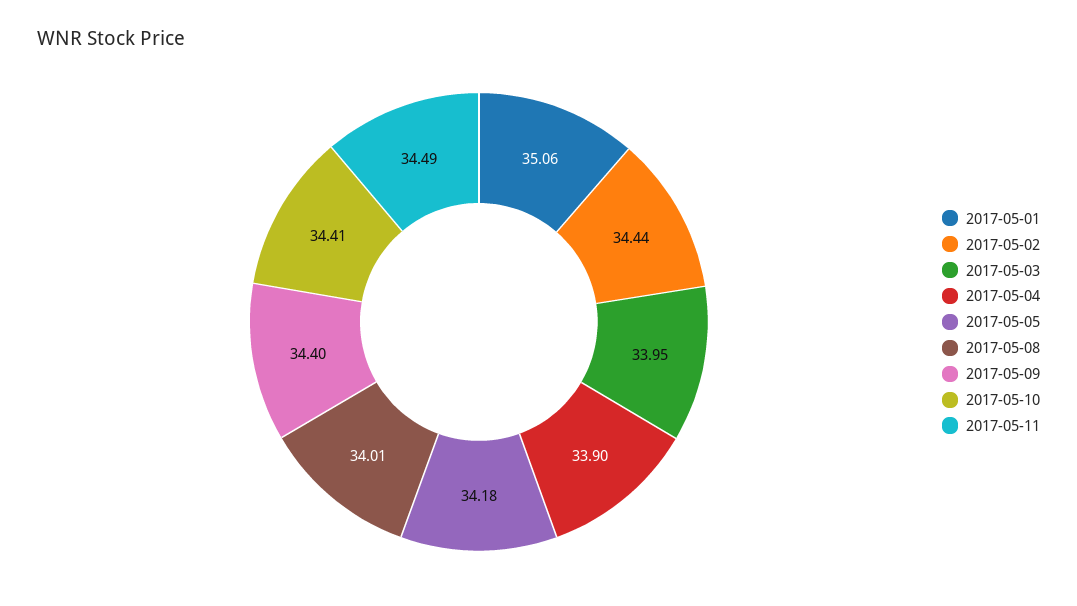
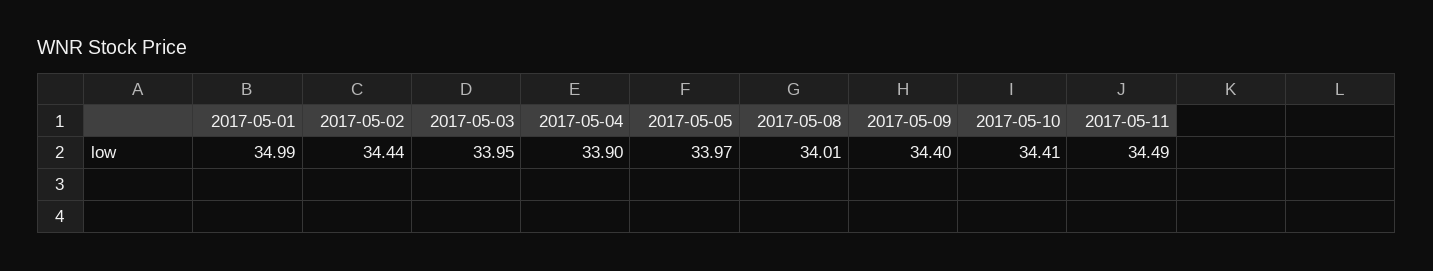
  {
-   "2017-05-01": 35.06,
+   "2017-05-01": 34.99,
    "2017-05-02": 34.44,
    "2017-05-03": 33.95,
    "2017-05-04": 33.9,
-   "2017-05-05": 34.18,
+   "2017-05-05": 33.97,
    "2017-05-08": 34.01,
    "2017-05-09": 34.4,
    "2017-05-10": 34.41,
    "2017-05-11": 34.49
  }

